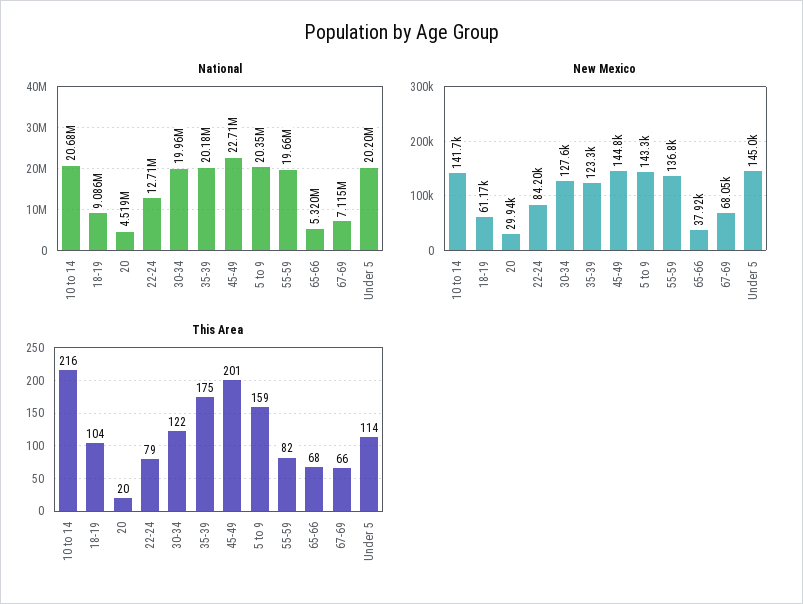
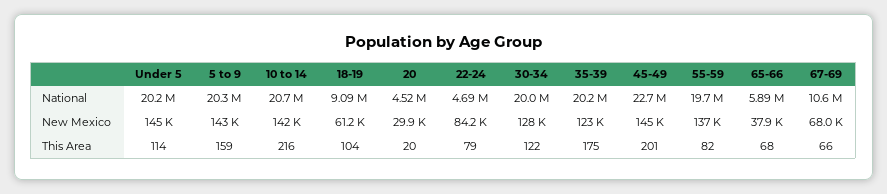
  {
    "National": {
      "10 to 14": 20680000,
      "18-19": 9086000,
      "20": 4519000,
-     "22-24": 12710000,
+     "22-24": 4690000,
      "30-34": 19960000,
      "35-39": 20180000,
      "45-49": 22710000,
      "5 to 9": 20350000,
      "55-59": 19660000,
-     "65-66": 5320000,
+     "65-66": 5890000,
-     "67-69": 7115000,
+     "67-69": 10600000,
      "Under 5": 20200000
    },
    "New Mexico": {
      "10 to 14": 141700,
      "18-19": 61170,
      "20": 29940,
      "22-24": 84200,
      "30-34": 127600,
      "35-39": 123300,
      "45-49": 144800,
      "5 to 9": 143300,
      "55-59": 136800,
      "65-66": 37920,
      "67-69": 68050,
      "Under 5": 145000
    },
    "This Area": {
      "10 to 14": 216,
      "18-19": 104,
      "20": 20,
      "22-24": 79,
      "30-34": 122,
      "35-39": 175,
      "45-49": 201,
      "5 to 9": 159,
      "55-59": 82,
      "65-66": 68,
      "67-69": 66,
      "Under 5": 114
    }
  }

